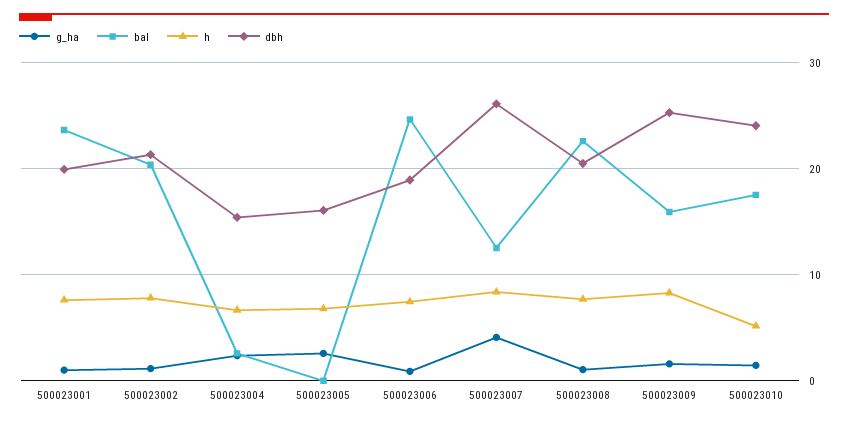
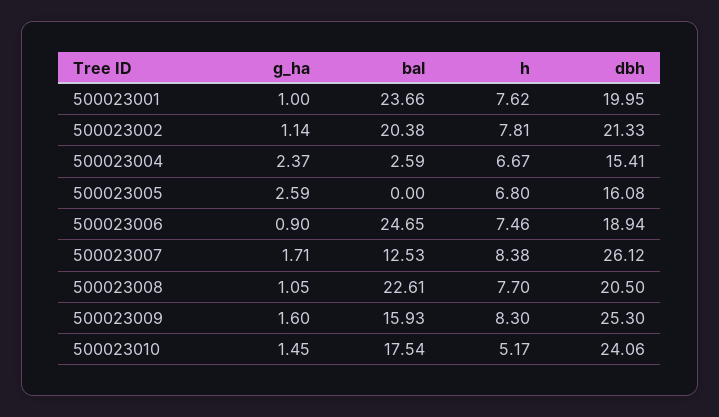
  {
    "g_ha": {
      "500023001": 1,
      "500023002": 1.14,
      "500023004": 2.37,
      "500023005": 2.59,
      "500023006": 0.9,
-     "500023007": 4,
+     "500023007": 1.71,
      "500023008": 1.05,
      "500023009": 1.6,
      "500023010": 1.45
    },
    "bal": {
      "500023001": 23.66,
      "500023002": 20.38,
      "500023004": 2.59,
      "500023005": 0,
      "500023006": 24.65,
      "500023007": 12.53,
      "500023008": 22.61,
      "500023009": 15.93,
      "500023010": 17.54
    },
    "h": {
      "500023001": 7.62,
      "500023002": 7.81,
      "500023004": 6.67,
      "500023005": 6.8,
      "500023006": 7.46,
      "500023007": 8.38,
      "500023008": 7.7,
      "500023009": 8.3,
      "500023010": 5.17
    },
    "dbh": {
      "500023001": 19.95,
      "500023002": 21.33,
      "500023004": 15.41,
      "500023005": 16.08,
      "500023006": 18.94,
      "500023007": 26.12,
      "500023008": 20.5,
      "500023009": 25.3,
      "500023010": 24.06
    }
  }

